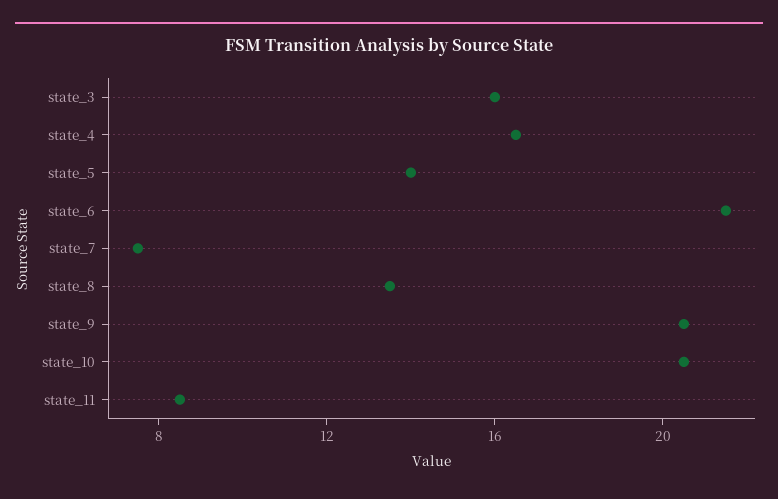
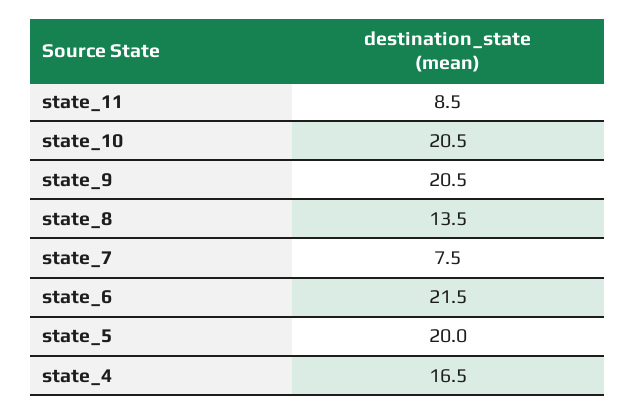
  {
-   "state_3": 16,
    "state_4": 16.5,
-   "state_5": 14,
+   "state_5": 20,
    "state_6": 21.5,
    "state_7": 7.5,
    "state_8": 13.5,
    "state_9": 20.5,
    "state_10": 20.5,
    "state_11": 8.5
  }

